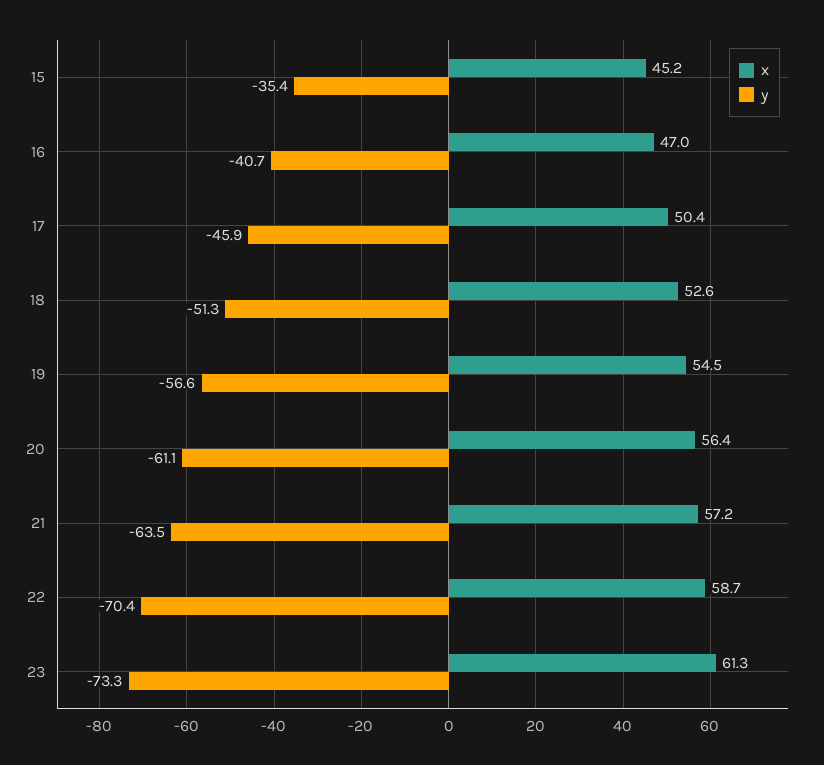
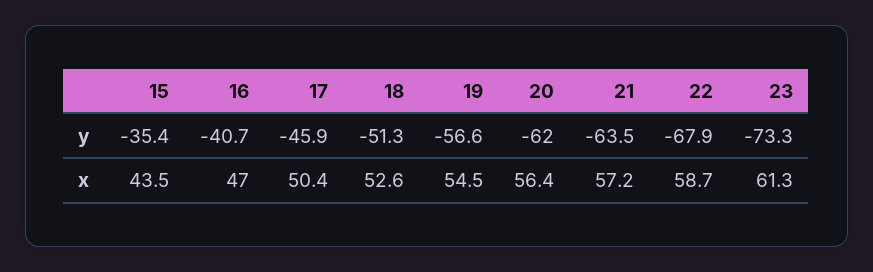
  {
    "x": {
-     "15": 45.2,
+     "15": 43.5,
      "16": 47,
      "17": 50.4,
      "18": 52.6,
      "19": 54.5,
      "20": 56.4,
      "21": 57.2,
      "22": 58.7,
      "23": 61.3
    },
    "y": {
      "15": -35.4,
      "16": -40.7,
      "17": -45.9,
      "18": -51.3,
      "19": -56.6,
-     "20": -61.1,
+     "20": -62,
      "21": -63.5,
-     "22": -70.4,
+     "22": -67.9,
      "23": -73.3
    }
  }

